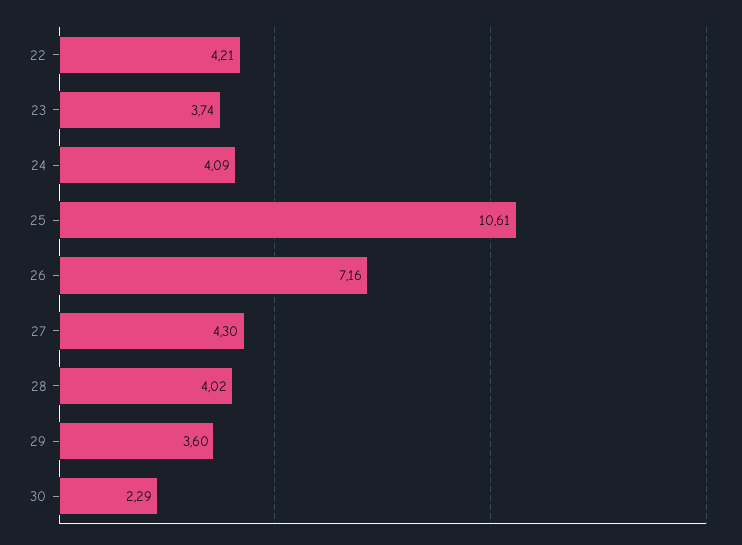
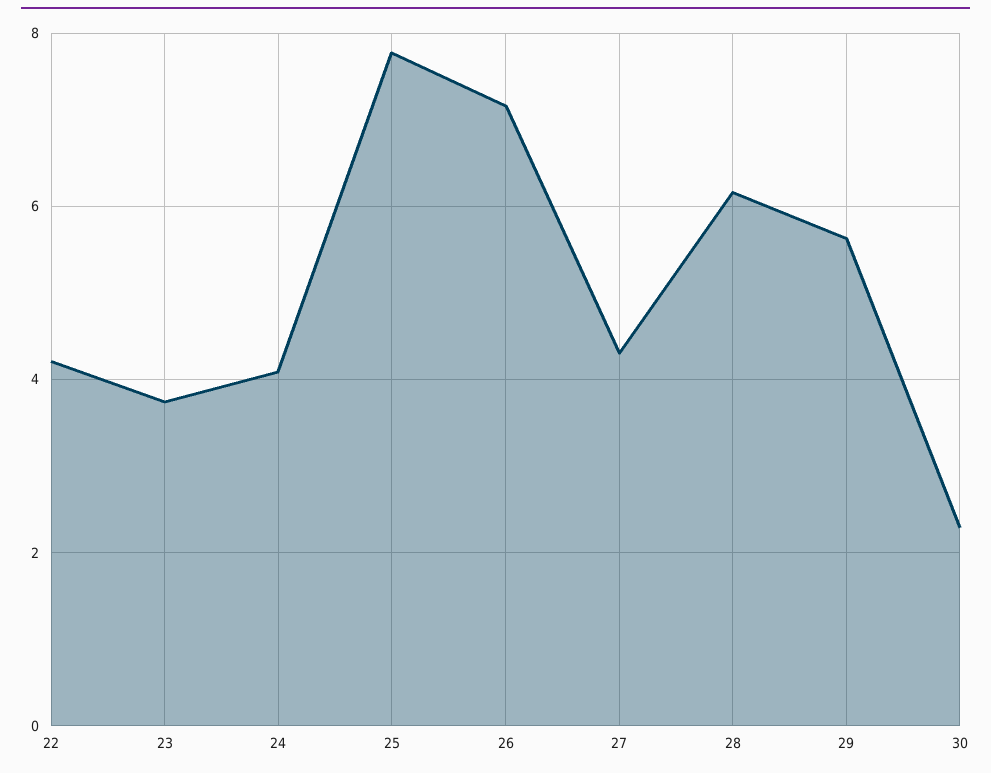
  {
    "22": 4.21,
    "23": 3.74,
    "24": 4.09,
-   "25": 10.61,
+   "25": 7.8,
    "26": 7.16,
    "27": 4.3,
-   "28": 4.02,
+   "28": 6.2,
-   "29": 3.6,
+   "29": 5.6,
    "30": 2.29
  }

